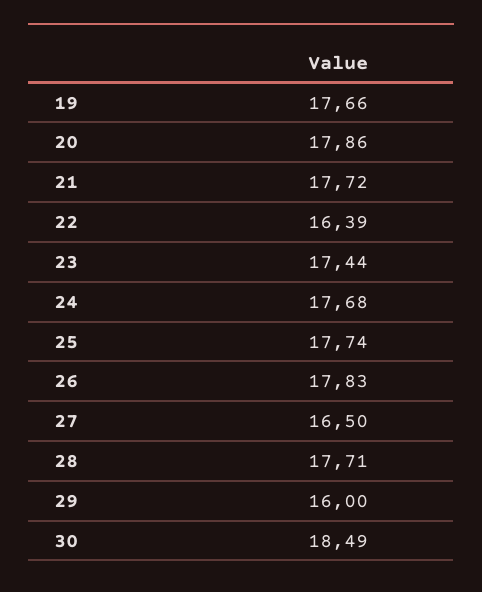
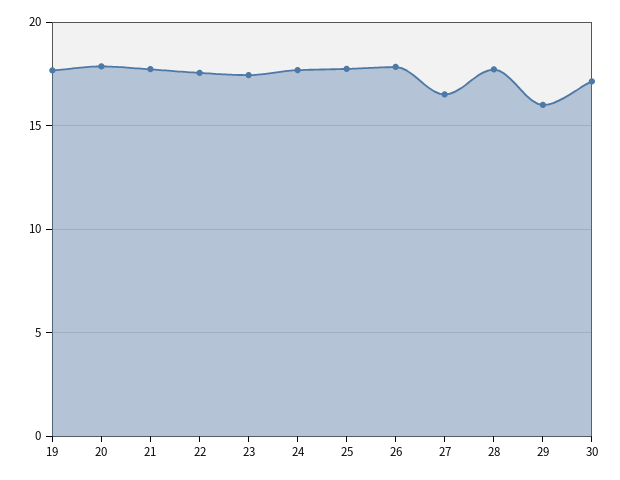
  {
    "19": 17.66,
    "20": 17.86,
    "21": 17.72,
-   "22": 16.39,
+   "22": 17.5,
    "23": 17.44,
    "24": 17.68,
    "25": 17.74,
    "26": 17.83,
    "27": 16.5,
    "28": 17.71,
    "29": 16,
-   "30": 18.49
+   "30": 17
  }

